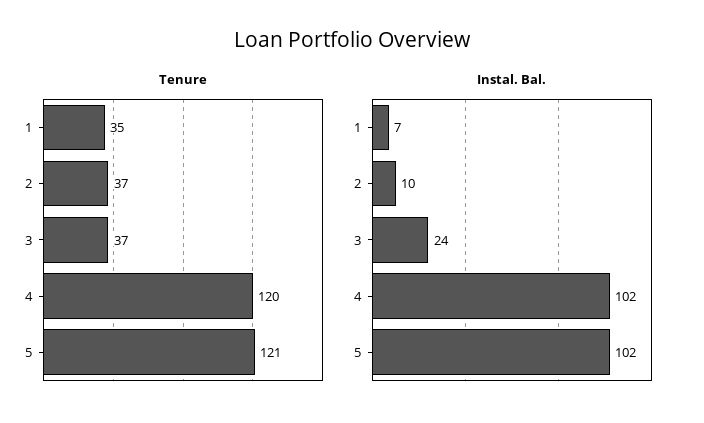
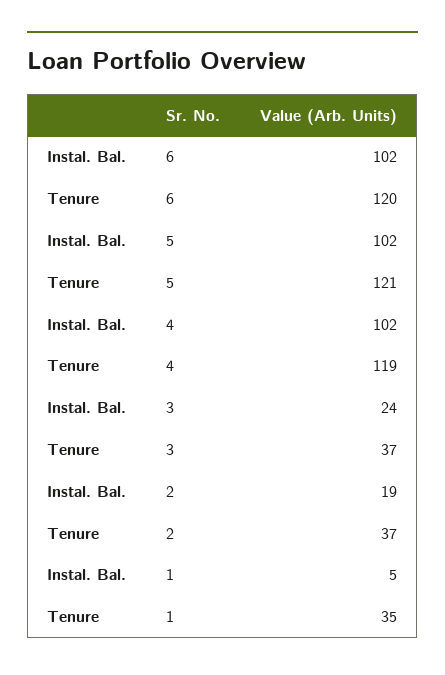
  {
    "Tenure": {
      "1": 35,
      "2": 37,
      "3": 37,
-     "4": 120,
+     "4": 119,
-     "5": 121
+     "5": 121,
+     "6": 120
    },
    "Instal. Bal.": {
-     "1": 7,
+     "1": 5,
-     "2": 10,
+     "2": 19,
      "3": 24,
      "4": 102,
-     "5": 102
+     "5": 102,
+     "6": 102
    }
  }

